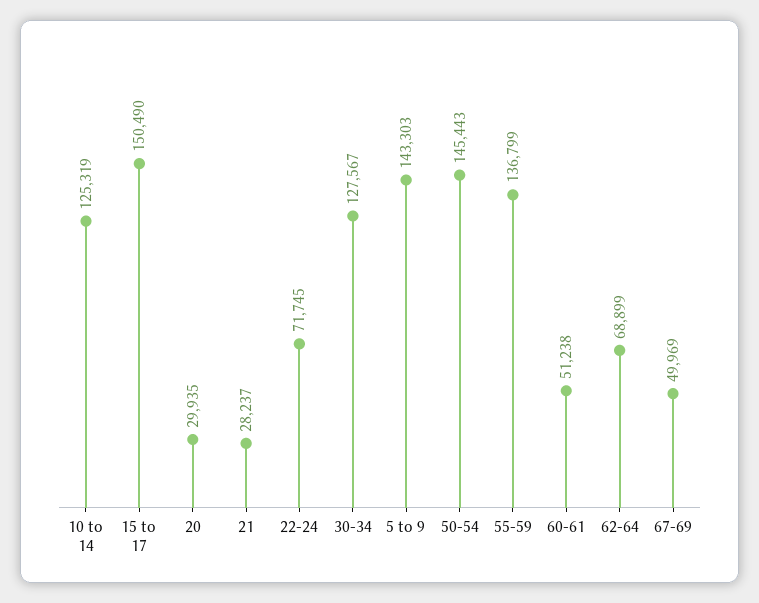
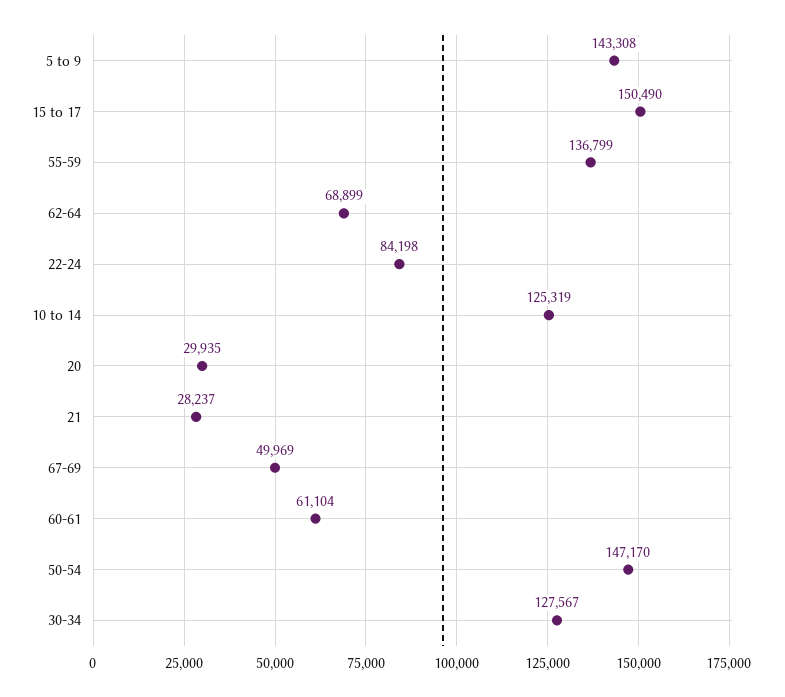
  {
    "10 to 14": 125319,
    "15 to 17": 150490,
    "20": 29935,
    "21": 28237,
-   "22-24": 71745,
+   "22-24": 84198,
    "30-34": 127567,
-   "5 to 9": 143303,
+   "5 to 9": 143308,
-   "50-54": 145443,
+   "50-54": 147170,
    "55-59": 136799,
-   "60-61": 51238,
+   "60-61": 61104,
    "62-64": 68899,
    "67-69": 49969
  }

